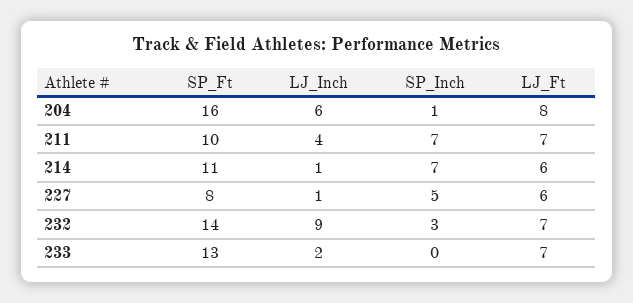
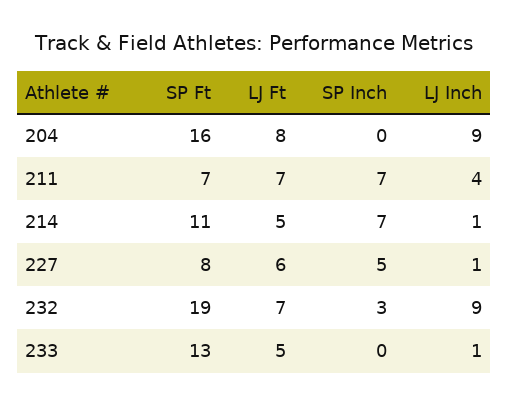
  {
    "SP_Ft": {
      "204": 16,
-     "211": 10,
+     "211": 7,
      "214": 11,
      "227": 8,
-     "232": 14,
+     "232": 19,
      "233": 13
    },
    "LJ_Inch": {
-     "204": 6,
+     "204": 9,
      "211": 4,
      "214": 1,
      "227": 1,
      "232": 9,
-     "233": 2
+     "233": 1
    },
    "SP_Inch": {
-     "204": 1,
+     "204": 0,
      "211": 7,
      "214": 7,
      "227": 5,
      "232": 3,
      "233": 0
    },
    "LJ_Ft": {
      "204": 8,
      "211": 7,
-     "214": 6,
+     "214": 5,
      "227": 6,
      "232": 7,
-     "233": 7
+     "233": 5
    }
  }

